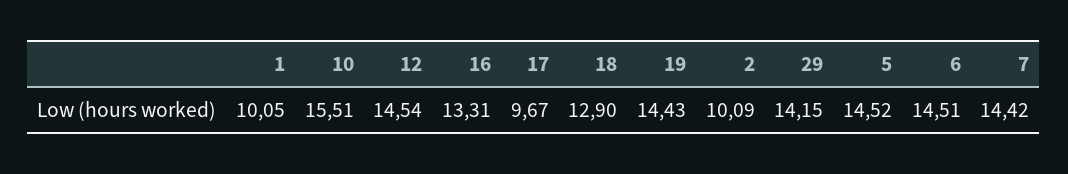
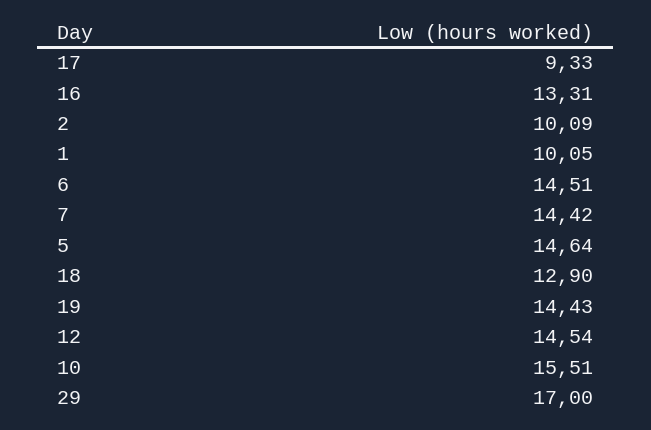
  {
    "1": 10.05,
    "10": 15.51,
    "12": 14.54,
    "16": 13.31,
-   "17": 9.67,
+   "17": 9.33,
    "18": 12.9,
    "19": 14.43,
    "2": 10.09,
-   "29": 14.15,
+   "29": 17,
-   "5": 14.52,
+   "5": 14.64,
    "6": 14.51,
    "7": 14.42
  }

